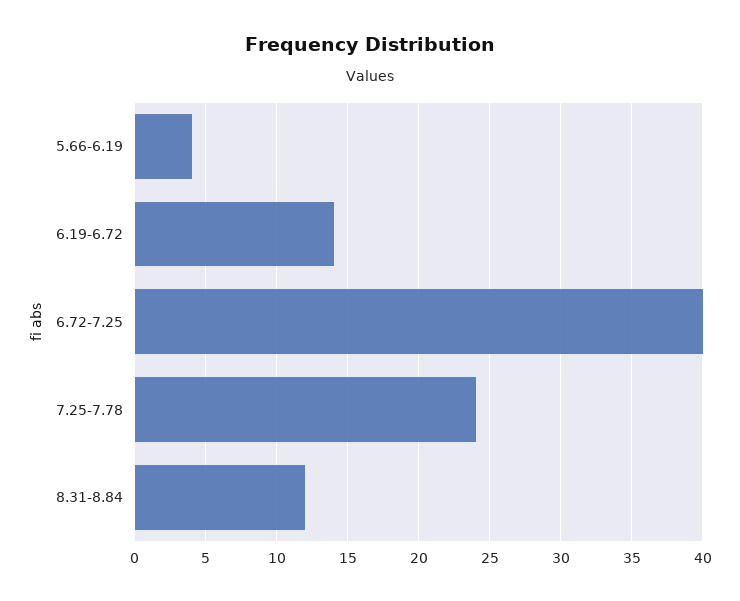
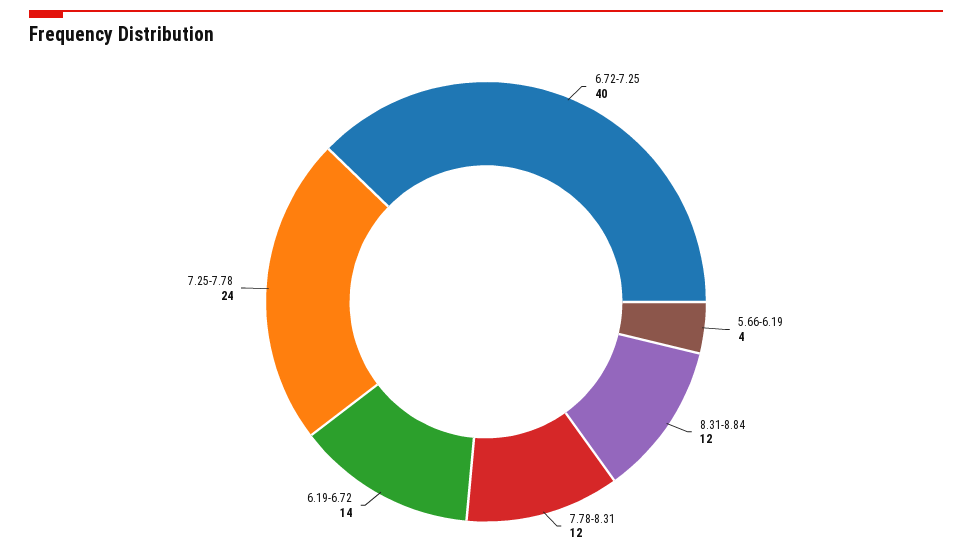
  {
    "5.66-6.19": 4,
    "6.19-6.72": 14,
    "6.72-7.25": 40,
    "7.25-7.78": 24,
-   "8.31-8.84": 12
+   "8.31-8.84": 12,
+   "7.78-8.31": 12
  }

